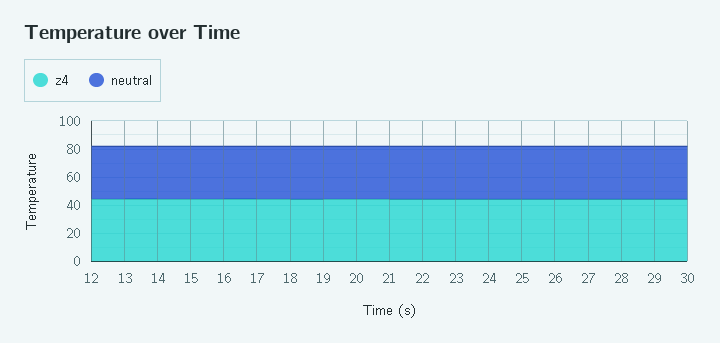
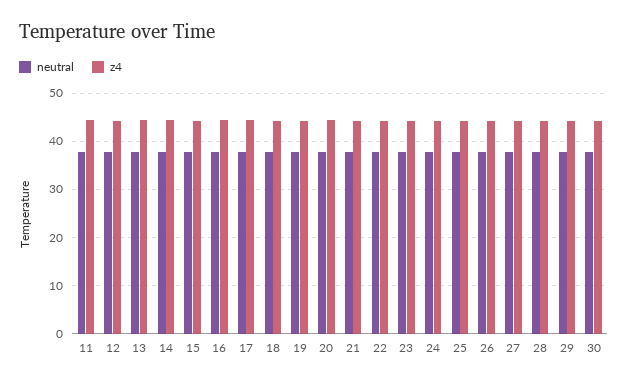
  {
    "z4": {
      "12": 44,
      "13": 44,
      "14": 44,
      "15": 44,
      "16": 44,
      "17": 44,
      "18": 44,
      "19": 44,
      "20": 44,
      "21": 44,
      "22": 44,
      "23": 44,
      "24": 44,
      "25": 44,
      "26": 44,
      "27": 44,
      "28": 44,
      "29": 44,
-     "30": 44
+     "30": 44,
+     "11": 44
    },
    "neutral": {
      "12": 38,
      "13": 38,
      "14": 38,
      "15": 38,
      "16": 38,
      "17": 38,
      "18": 38,
      "19": 38,
      "20": 38,
      "21": 38,
      "22": 38,
      "23": 38,
      "24": 38,
      "25": 38,
      "26": 38,
      "27": 38,
      "28": 38,
      "29": 38,
-     "30": 38
+     "30": 38,
+     "11": 38
    }
  }

